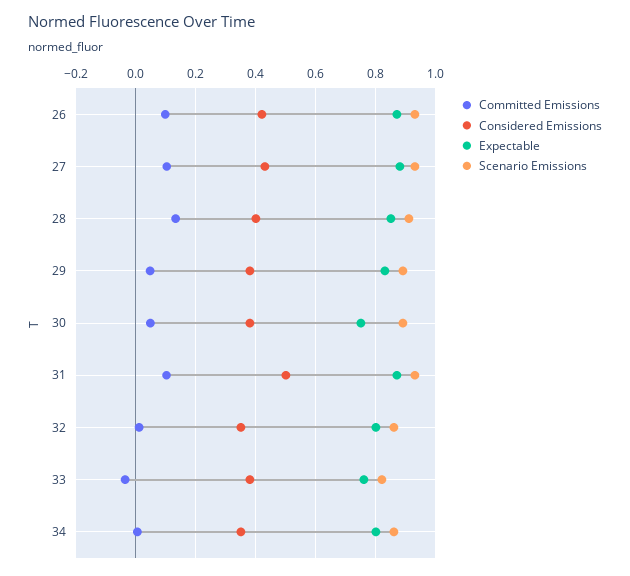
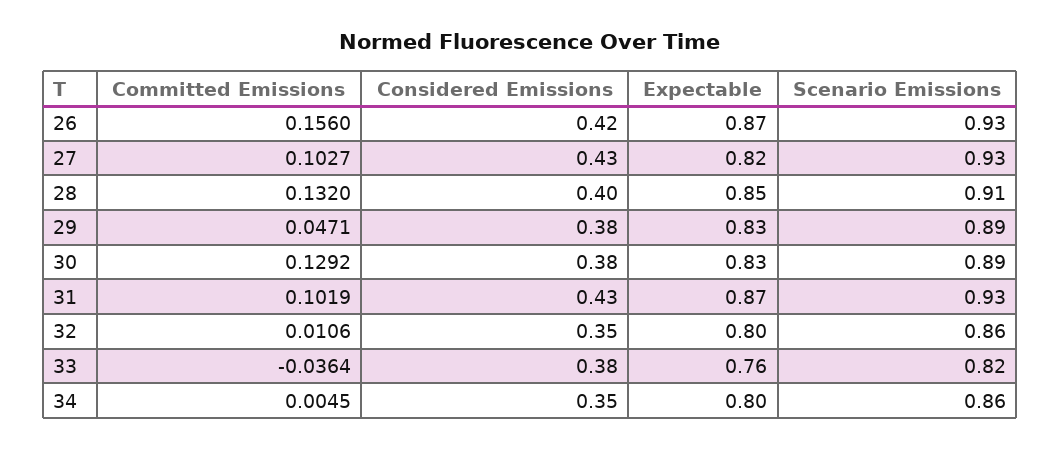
  {
    "Committed Emissions": {
-     "26": 0.1,
+     "26": 0.156,
      "27": 0.1027,
      "28": 0.132,
      "29": 0.0471,
-     "30": 0.05,
+     "30": 0.1292,
      "31": 0.1019,
      "32": 0.0106,
      "33": -0.0364,
      "34": 0.0045
    },
    "Considered Emissions": {
      "26": 0.42,
      "27": 0.43,
      "28": 0.4,
      "29": 0.38,
      "30": 0.38,
-     "31": 0.5,
+     "31": 0.43,
      "32": 0.35,
      "33": 0.38,
      "34": 0.35
    },
    "Expectable": {
      "26": 0.87,
-     "27": 0.875,
+     "27": 0.82,
      "28": 0.85,
      "29": 0.83,
-     "30": 0.75,
+     "30": 0.83,
      "31": 0.87,
      "32": 0.8,
      "33": 0.76,
      "34": 0.8
    },
    "Scenario Emissions": {
      "26": 0.93,
      "27": 0.93,
      "28": 0.91,
      "29": 0.89,
      "30": 0.89,
      "31": 0.93,
      "32": 0.86,
      "33": 0.82,
      "34": 0.86
    }
  }

